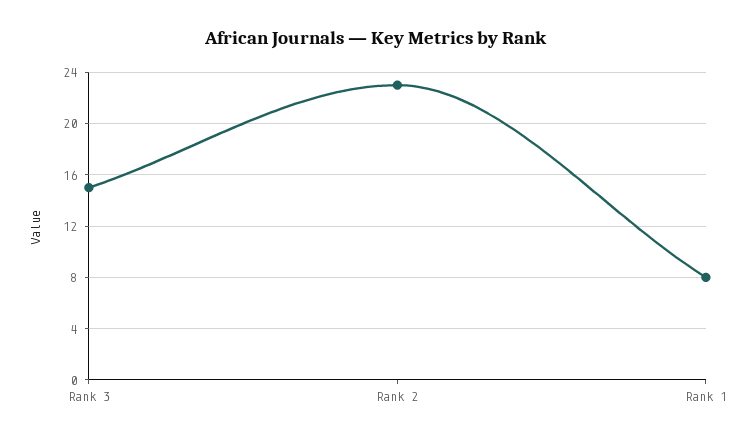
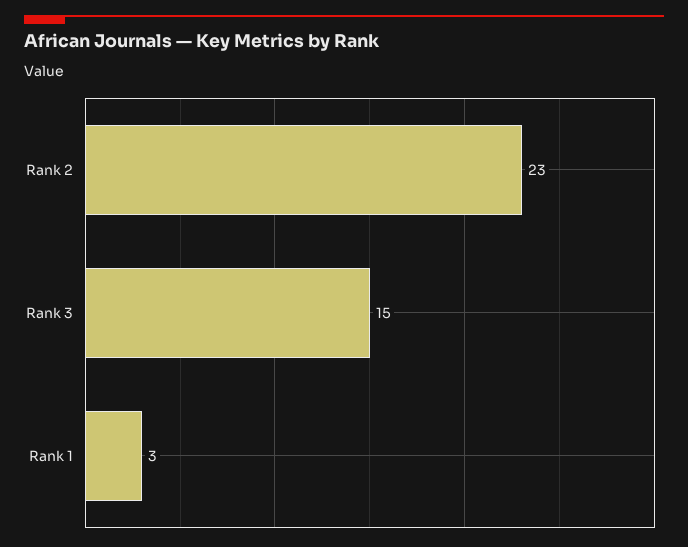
  {
    "Rank 3": 15,
    "Rank 2": 23,
-   "Rank 1": 8
+   "Rank 1": 3
  }

